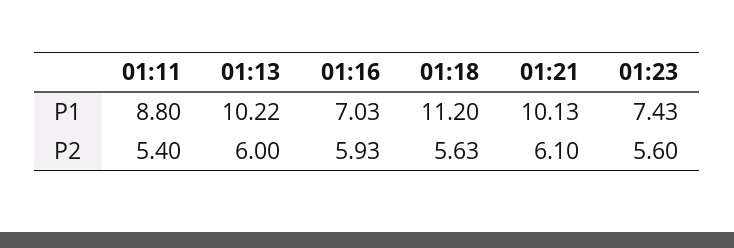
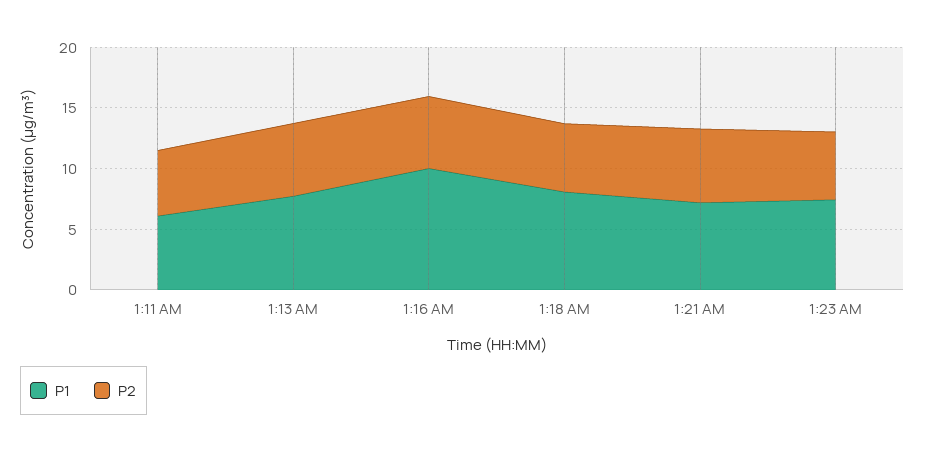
  {
    "P1": {
-     "01:11": 8.8,
+     "01:11": 6,
-     "01:13": 10.22,
+     "01:13": 8,
-     "01:16": 7.03,
+     "01:16": 10,
-     "01:18": 11.2,
+     "01:18": 8,
-     "01:21": 10.13,
+     "01:21": 7,
      "01:23": 7.43
    },
    "P2": {
      "01:11": 5.4,
      "01:13": 6,
      "01:16": 5.93,
      "01:18": 5.63,
      "01:21": 6.1,
      "01:23": 5.6
    }
  }

